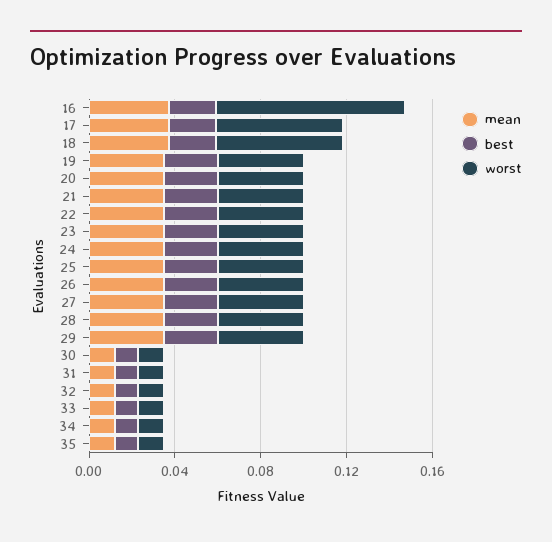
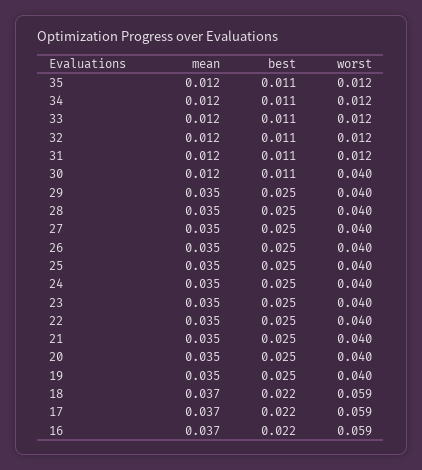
  {
    "mean": {
      "16": 0.037,
      "17": 0.037,
      "18": 0.037,
      "19": 0.035,
      "20": 0.035,
      "21": 0.035,
      "22": 0.035,
      "23": 0.035,
      "24": 0.035,
      "25": 0.035,
      "26": 0.035,
      "27": 0.035,
      "28": 0.035,
      "29": 0.035,
      "30": 0.012,
      "31": 0.012,
      "32": 0.012,
      "33": 0.012,
      "34": 0.012,
      "35": 0.012
    },
    "best": {
      "16": 0.022,
      "17": 0.022,
      "18": 0.022,
      "19": 0.025,
      "20": 0.025,
      "21": 0.025,
      "22": 0.025,
      "23": 0.025,
      "24": 0.025,
      "25": 0.025,
      "26": 0.025,
      "27": 0.025,
      "28": 0.025,
      "29": 0.025,
      "30": 0.011,
      "31": 0.011,
      "32": 0.011,
      "33": 0.011,
      "34": 0.011,
      "35": 0.011
    },
    "worst": {
-     "16": 0.09,
+     "16": 0.059,
      "17": 0.059,
      "18": 0.059,
      "19": 0.04,
      "20": 0.04,
      "21": 0.04,
      "22": 0.04,
      "23": 0.04,
      "24": 0.04,
      "25": 0.04,
      "26": 0.04,
      "27": 0.04,
      "28": 0.04,
      "29": 0.04,
-     "30": 0.01,
+     "30": 0.04,
      "31": 0.012,
      "32": 0.012,
      "33": 0.012,
      "34": 0.012,
      "35": 0.012
    }
  }

